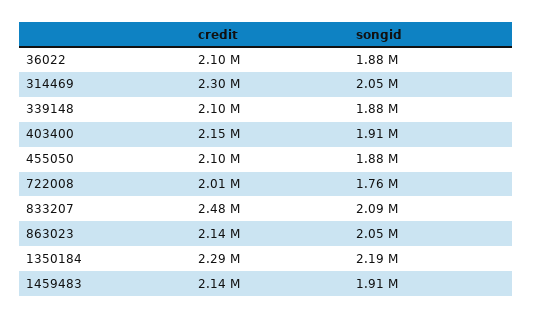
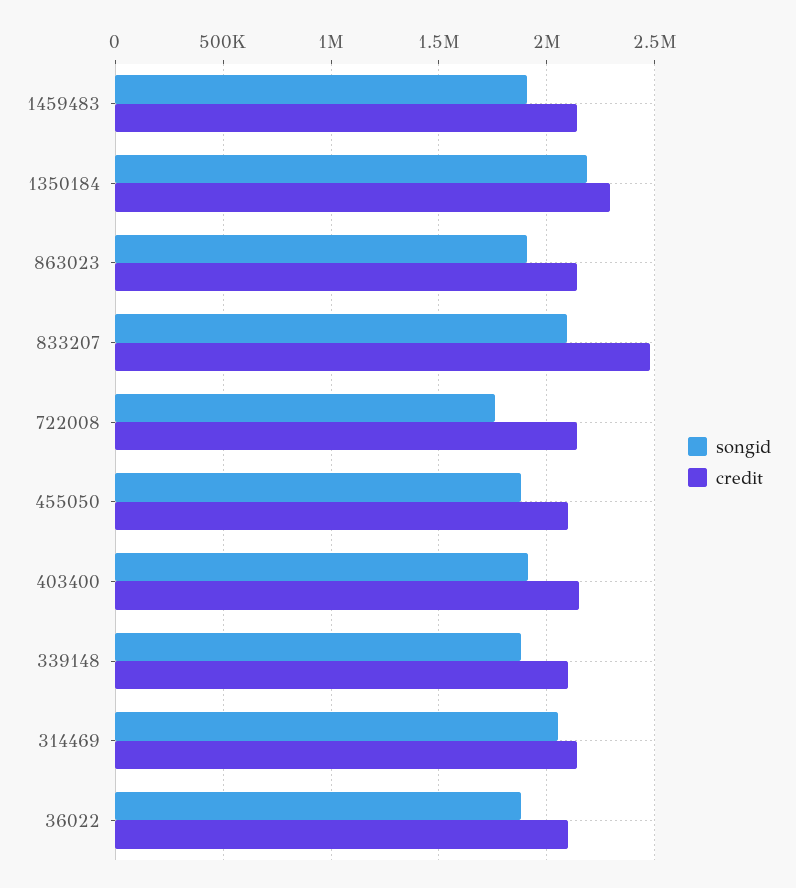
  {
    "credit": {
      "36022": 2100000,
-     "314469": 2300000,
+     "314469": 2150000,
      "339148": 2100000,
      "403400": 2150000,
      "455050": 2100000,
-     "722008": 2010000,
+     "722008": 2150000,
      "833207": 2480000,
      "863023": 2140000,
      "1350184": 2290000,
      "1459483": 2140000
    },
    "songid": {
      "36022": 1880000,
      "314469": 2050000,
      "339148": 1880000,
      "403400": 1910000,
      "455050": 1880000,
      "722008": 1760000,
      "833207": 2090000,
-     "863023": 2050000,
+     "863023": 1900000,
      "1350184": 2190000,
      "1459483": 1910000
    }
  }

